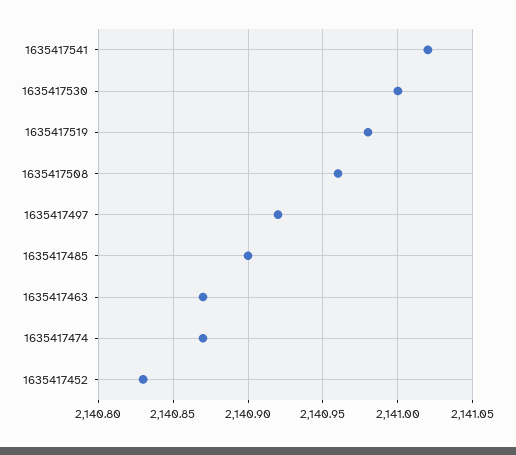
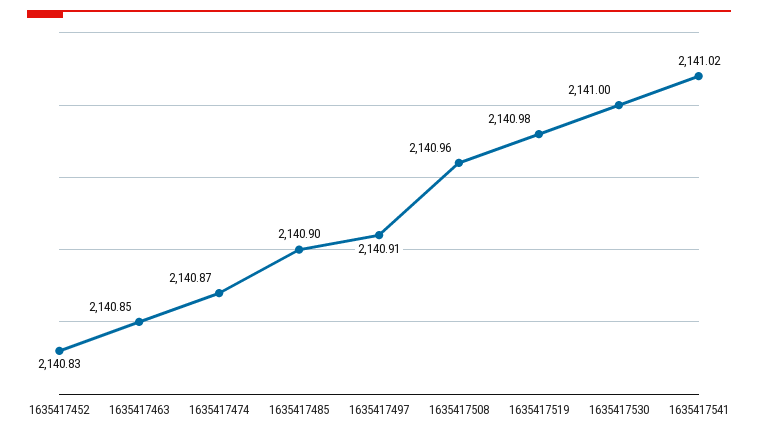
  {
    "1635417541": 2141.02,
    "1635417530": 2141,
    "1635417519": 2140.98,
    "1635417508": 2140.96,
-   "1635417497": 2140.92,
+   "1635417497": 2140.91,
    "1635417485": 2140.9,
-   "1635417463": 2140.87,
+   "1635417463": 2140.85,
    "1635417474": 2140.87,
    "1635417452": 2140.83
  }

